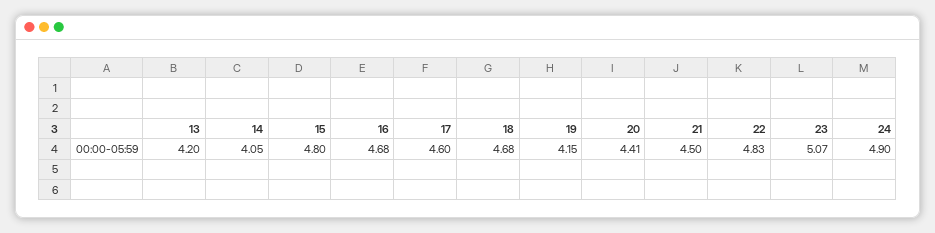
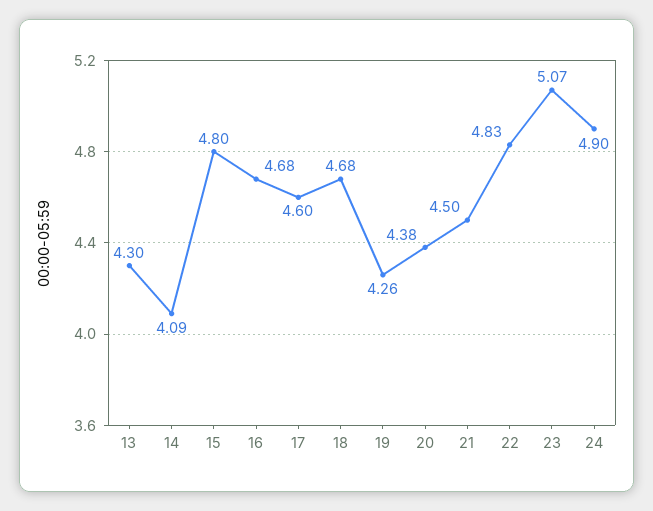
  {
-   "13": 4.2,
+   "13": 4.3,
-   "14": 4.05,
+   "14": 4.09,
    "15": 4.8,
    "16": 4.68,
    "17": 4.6,
    "18": 4.68,
-   "19": 4.15,
+   "19": 4.26,
-   "20": 4.41,
+   "20": 4.38,
    "21": 4.5,
    "22": 4.83,
    "23": 5.07,
    "24": 4.9
  }

